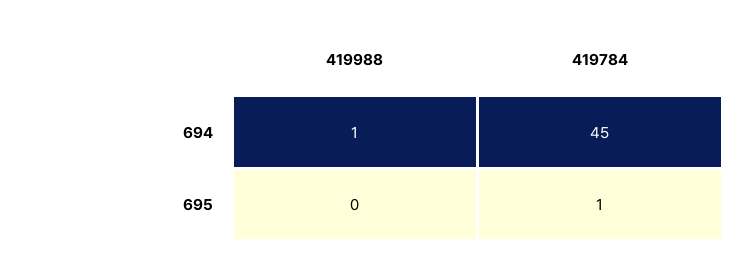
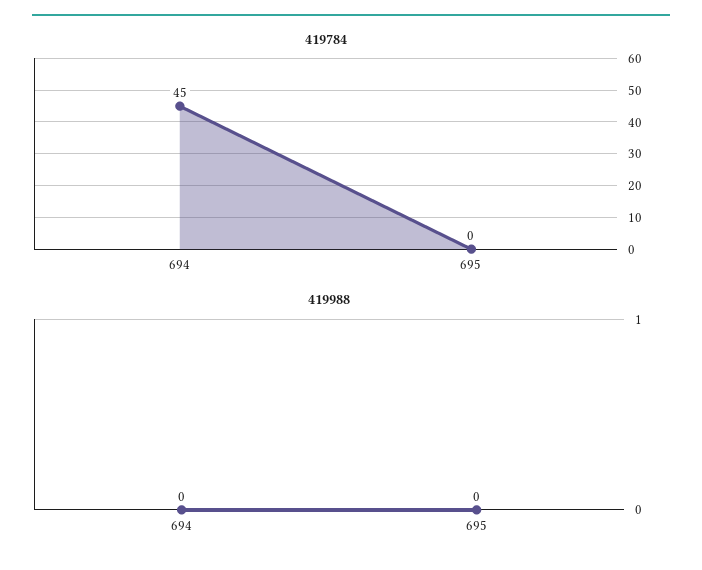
  {
    "419988": {
-     "694": 1,
+     "694": 0,
      "695": 0
    },
    "419784": {
      "694": 45,
-     "695": 1
+     "695": 0
    }
  }

